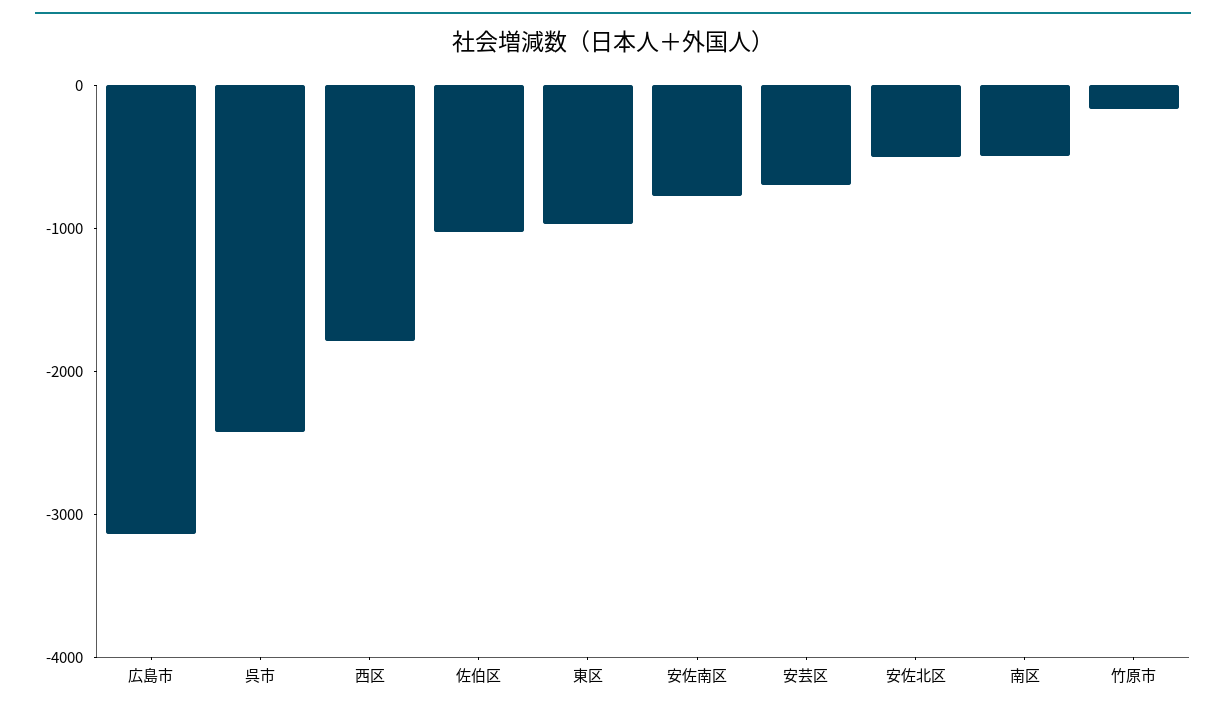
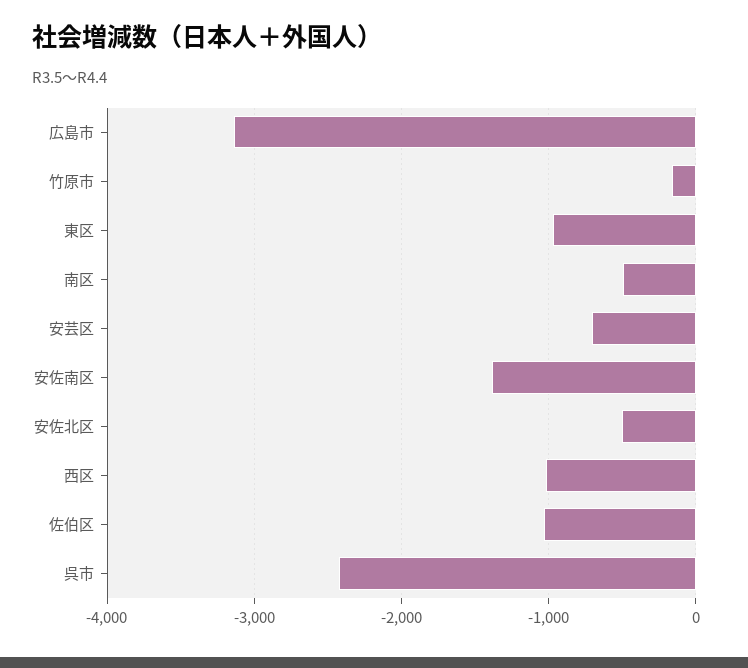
  {
    "広島市": -3100,
    "呉市": -2400,
-   "西区": -1800,
+   "西区": -1000,
    "佐伯区": -1000,
    "東区": -1000,
-   "安佐南区": -800,
+   "安佐南区": -1400,
    "安芸区": -700,
    "安佐北区": -500,
    "南区": -500,
    "竹原市": -200
  }

